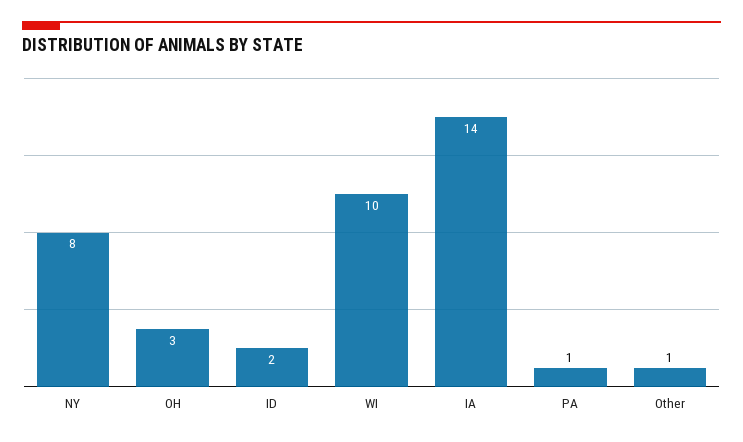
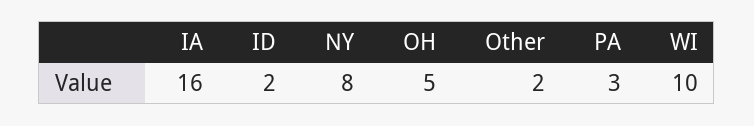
  {
    "NY": 8,
-   "OH": 3,
+   "OH": 5,
    "ID": 2,
    "WI": 10,
-   "IA": 14,
+   "IA": 16,
-   "PA": 1,
+   "PA": 3,
-   "Other": 1
+   "Other": 2
  }

